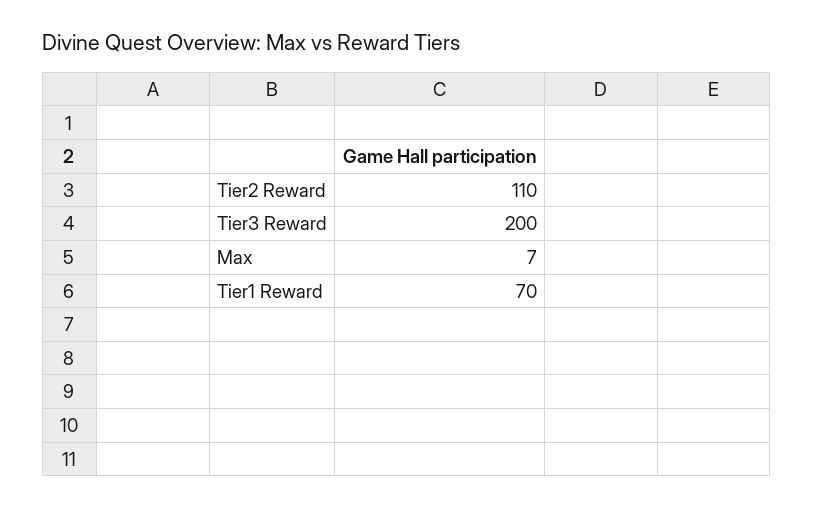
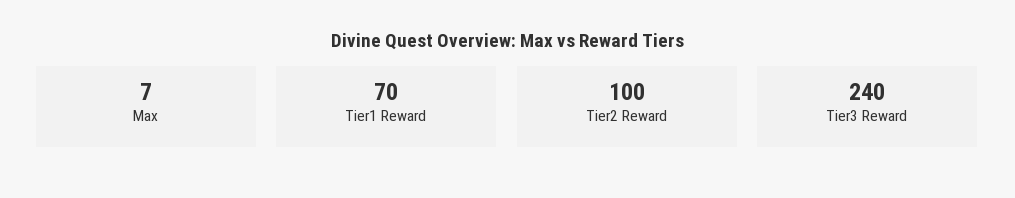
  {
-   "Tier2 Reward": 110,
+   "Tier2 Reward": 100,
-   "Tier3 Reward": 200,
+   "Tier3 Reward": 240,
    "Max": 7,
    "Tier1 Reward": 70
  }

